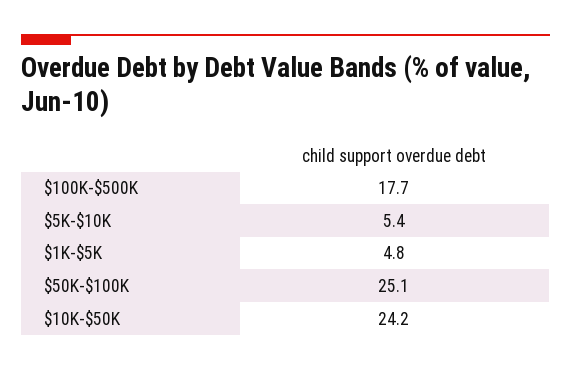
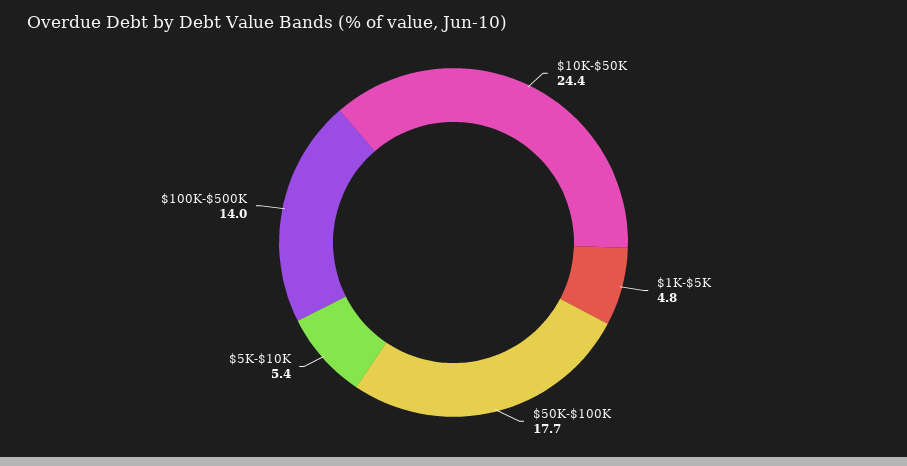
  {
-   "$100K-$500K": 17.7,
+   "$100K-$500K": 14,
    "$5K-$10K": 5.4,
    "$1K-$5K": 4.8,
-   "$50K-$100K": 25.1,
+   "$50K-$100K": 17.7,
-   "$10K-$50K": 24.2
+   "$10K-$50K": 24.4
  }

